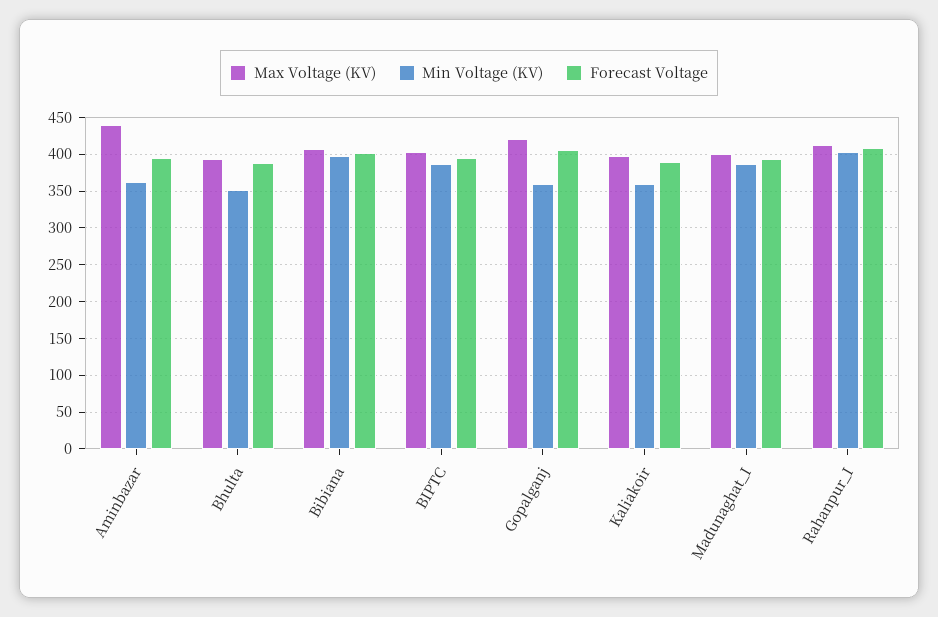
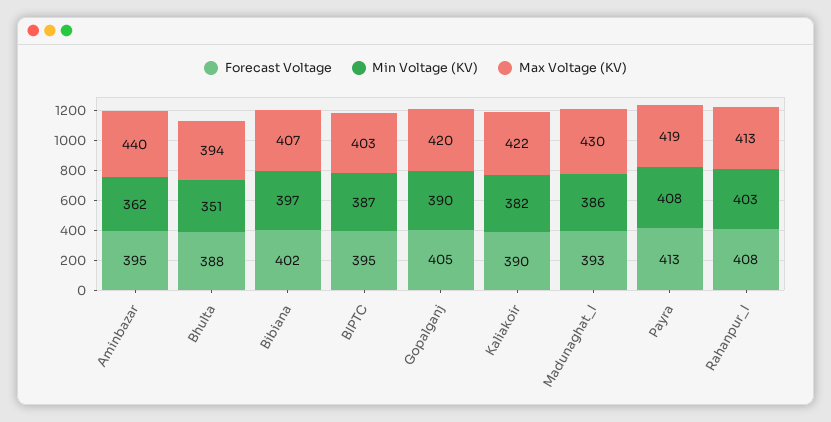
  {
    "Max Voltage (KV)": {
      "Aminbazar": 440,
      "Bhulta": 394,
      "Bibiana": 407,
      "BIPTC": 403,
      "Gopalganj": 420,
-     "Kaliakoir": 400,
+     "Kaliakoir": 422,
-     "Madunaghat_I": 400,
+     "Madunaghat_I": 430,
-     "Rahanpur_I": 413
+     "Rahanpur_I": 413,
+     "Payra": 419
    },
    "Min Voltage (KV)": {
      "Aminbazar": 362,
      "Bhulta": 351,
      "Bibiana": 397,
      "BIPTC": 387,
-     "Gopalganj": 360,
+     "Gopalganj": 390,
-     "Kaliakoir": 360,
+     "Kaliakoir": 382,
      "Madunaghat_I": 386,
-     "Rahanpur_I": 403
+     "Rahanpur_I": 403,
+     "Payra": 408
    },
    "Forecast Voltage": {
      "Aminbazar": 395,
      "Bhulta": 388,
      "Bibiana": 402,
      "BIPTC": 395,
      "Gopalganj": 405,
      "Kaliakoir": 390,
      "Madunaghat_I": 393,
-     "Rahanpur_I": 408
+     "Rahanpur_I": 408,
+     "Payra": 413
    }
  }

